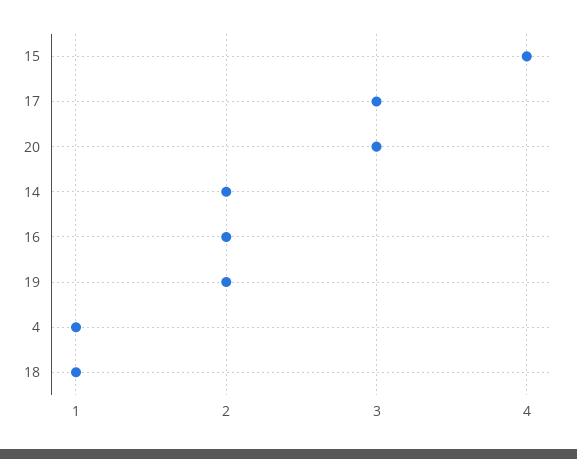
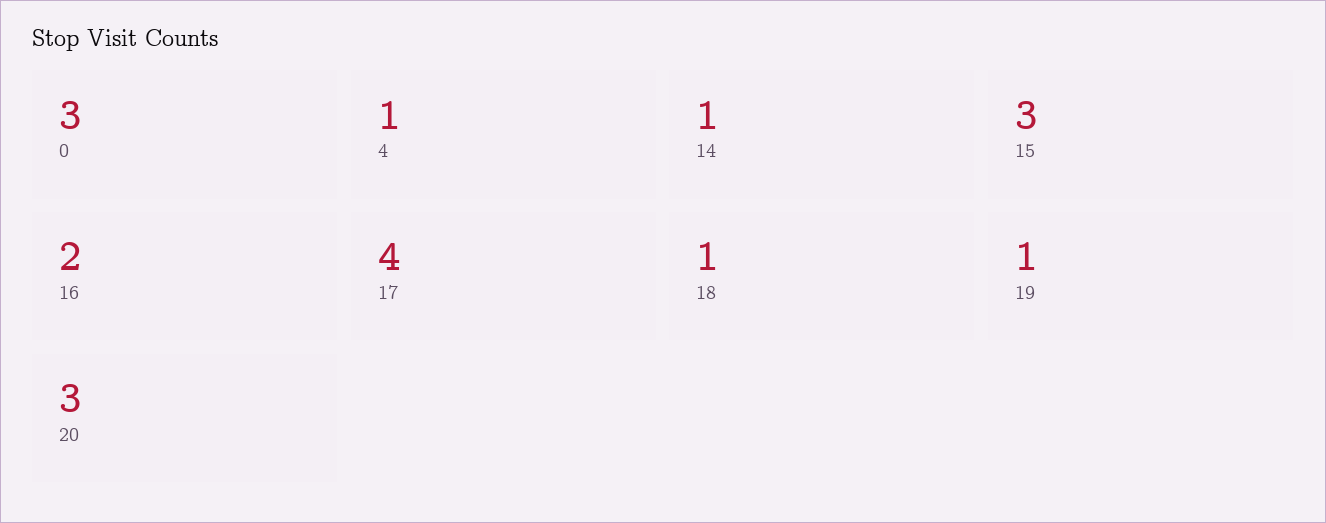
  {
-   "15": 4,
+   "15": 3,
-   "17": 3,
+   "17": 4,
    "20": 3,
-   "14": 2,
+   "14": 1,
    "16": 2,
-   "19": 2,
+   "19": 1,
    "4": 1,
-   "18": 1
+   "18": 1,
+   "0": 3
  }

